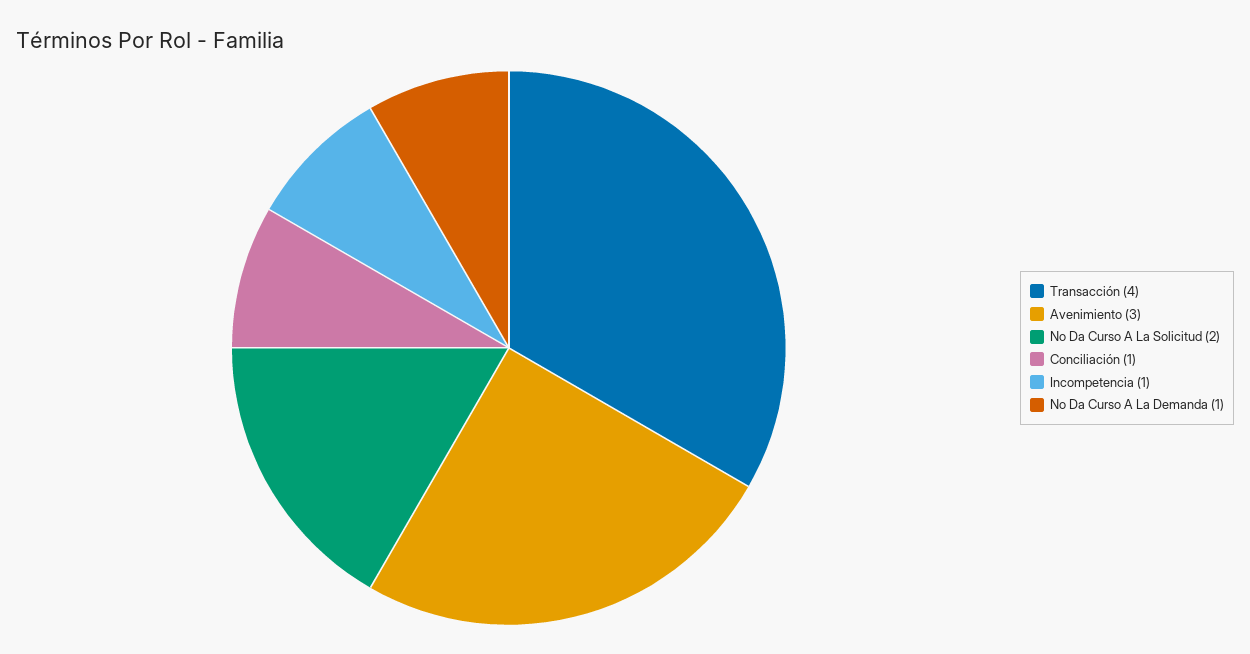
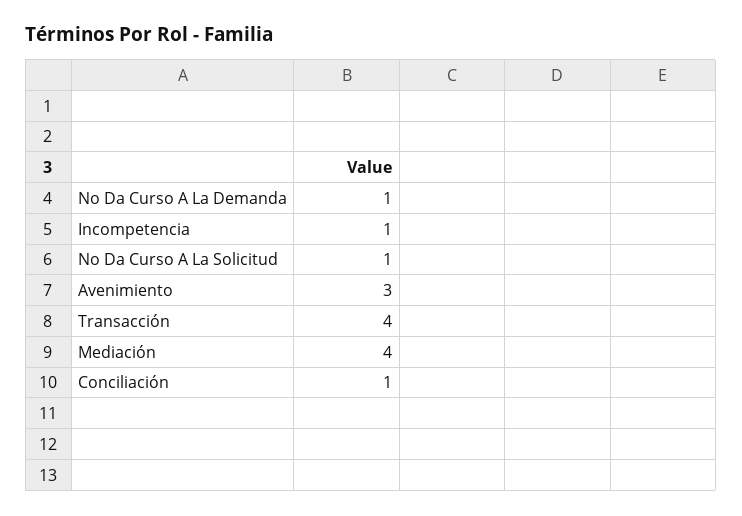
  {
    "Transacción": 4,
    "Avenimiento": 3,
-   "No Da Curso A La Solicitud": 2,
+   "No Da Curso A La Solicitud": 1,
    "Conciliación": 1,
    "Incompetencia": 1,
-   "No Da Curso A La Demanda": 1
+   "No Da Curso A La Demanda": 1,
+   "Mediación": 4
  }

